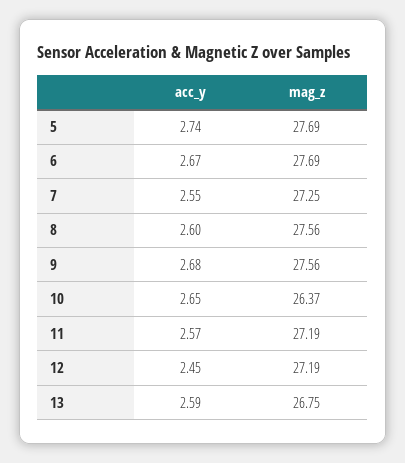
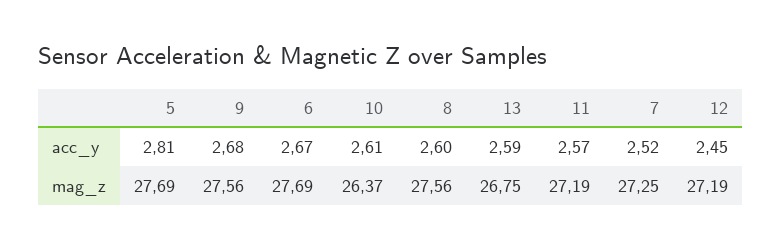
  {
    "acc_y": {
-     "5": 2.74,
+     "5": 2.81,
      "6": 2.67,
-     "7": 2.55,
+     "7": 2.52,
      "8": 2.6,
      "9": 2.68,
-     "10": 2.65,
+     "10": 2.61,
      "11": 2.57,
      "12": 2.45,
      "13": 2.59
    },
    "mag_z": {
      "5": 27.69,
      "6": 27.69,
      "7": 27.25,
      "8": 27.56,
      "9": 27.56,
      "10": 26.37,
      "11": 27.19,
      "12": 27.19,
      "13": 26.75
    }
  }

